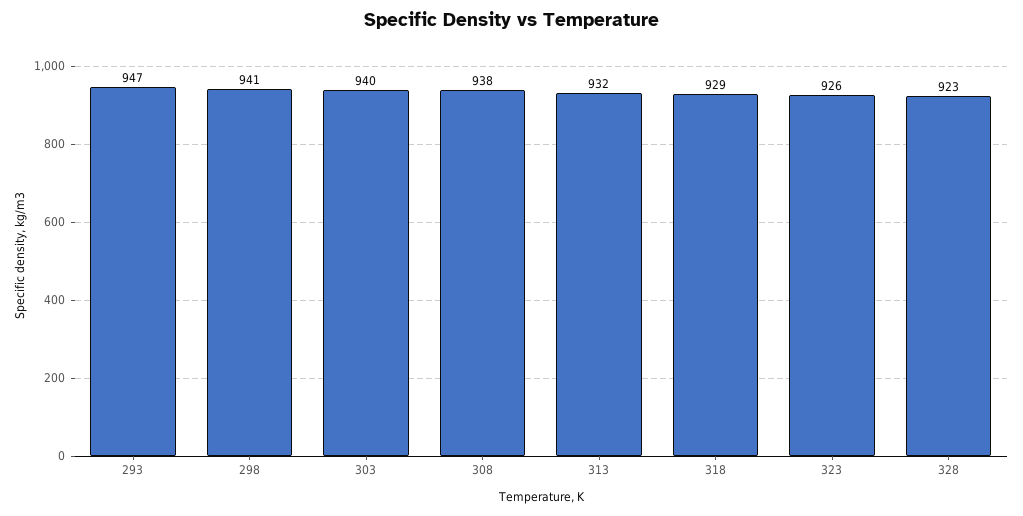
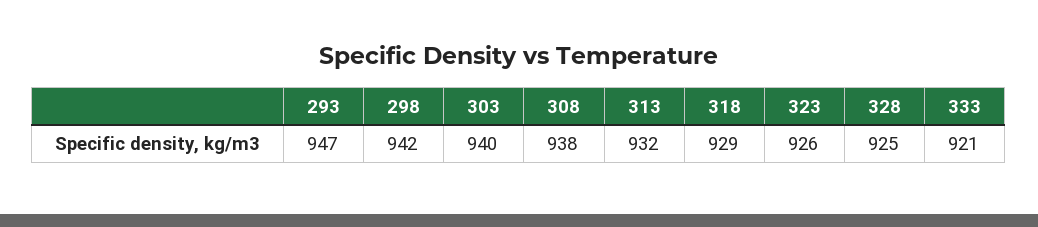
  {
    "293": 947,
-   "298": 941,
+   "298": 942,
    "303": 940,
    "308": 938,
    "313": 932,
    "318": 929,
    "323": 926,
-   "328": 923
+   "328": 925,
+   "333": 921
  }

